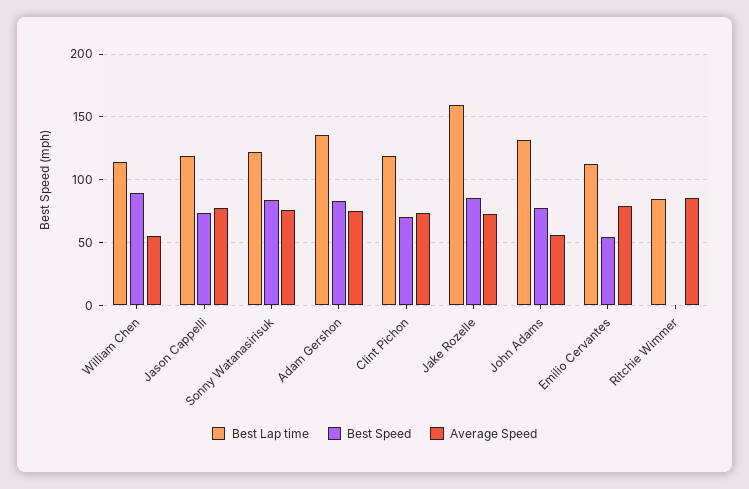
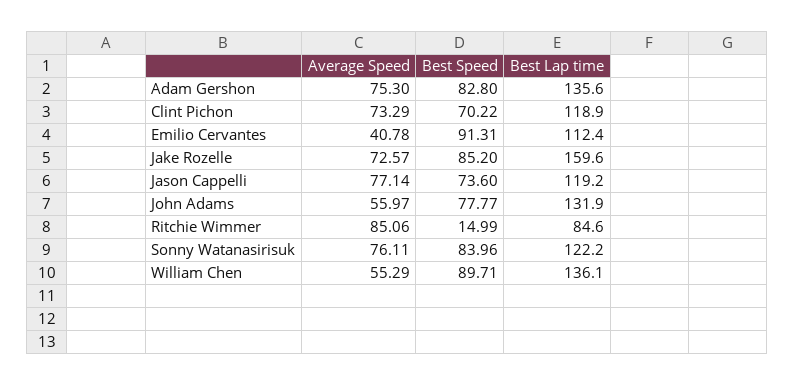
  {
    "Best Lap time": {
-     "William Chen": 115,
+     "William Chen": 136.1,
      "Jason Cappelli": 119.2,
      "Sonny Watanasirisuk": 122.2,
      "Adam Gershon": 135.6,
      "Clint Pichon": 118.9,
      "Jake Rozelle": 159.6,
      "John Adams": 131.9,
      "Emilio Cervantes": 112.4,
      "Ritchie Wimmer": 84.6
    },
    "Best Speed": {
      "William Chen": 89.71,
      "Jason Cappelli": 73.6,
      "Sonny Watanasirisuk": 83.96,
      "Adam Gershon": 82.8,
      "Clint Pichon": 70.22,
      "Jake Rozelle": 85.2,
      "John Adams": 77.77,
-     "Emilio Cervantes": 55,
+     "Emilio Cervantes": 91.31,
-     "Ritchie Wimmer": 0
+     "Ritchie Wimmer": 14.99
    },
    "Average Speed": {
      "William Chen": 55.29,
      "Jason Cappelli": 77.14,
      "Sonny Watanasirisuk": 76.11,
      "Adam Gershon": 75.3,
      "Clint Pichon": 73.29,
      "Jake Rozelle": 72.57,
      "John Adams": 55.97,
-     "Emilio Cervantes": 80,
+     "Emilio Cervantes": 40.78,
      "Ritchie Wimmer": 85.06
    }
  }

